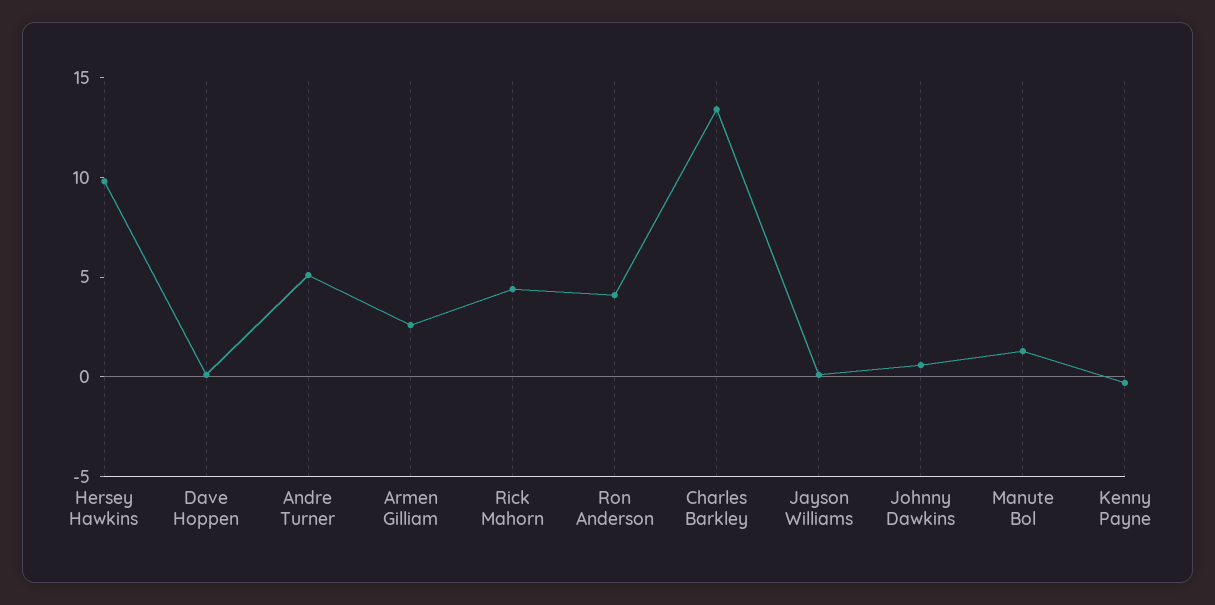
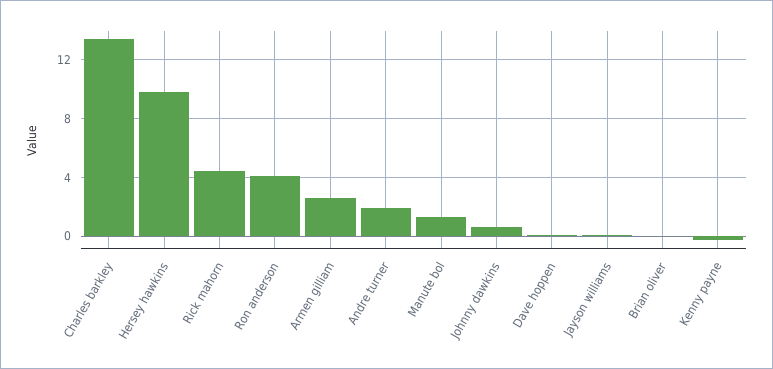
  {
    "Hersey Hawkins": 10,
    "Dave Hoppen": 0,
-   "Andre Turner": 5,
+   "Andre Turner": 2,
    "Armen Gilliam": 2.5,
    "Rick Mahorn": 4.5,
    "Ron Anderson": 4,
    "Charles Barkley": 13.5,
    "Jayson Williams": 0,
    "Johnny Dawkins": 0.5,
    "Manute Bol": 1.5,
-   "Kenny Payne": -0.5
+   "Kenny Payne": -0.5,
+   "Brian oliver": 0
  }

